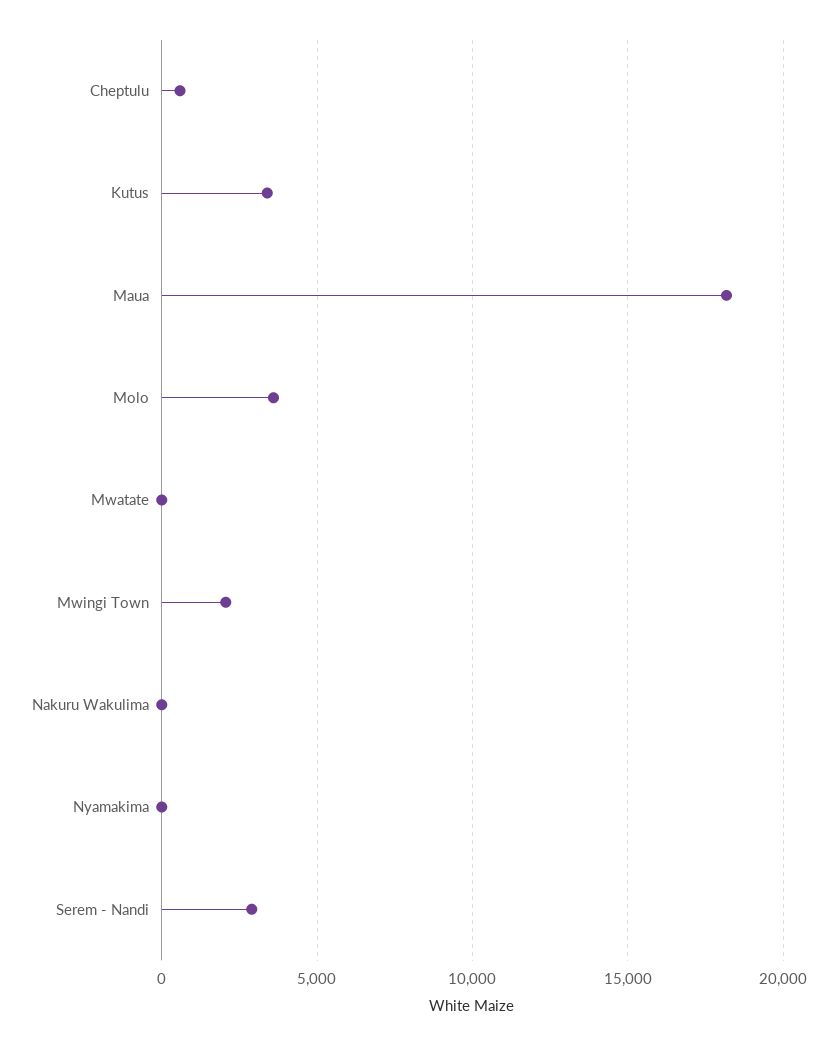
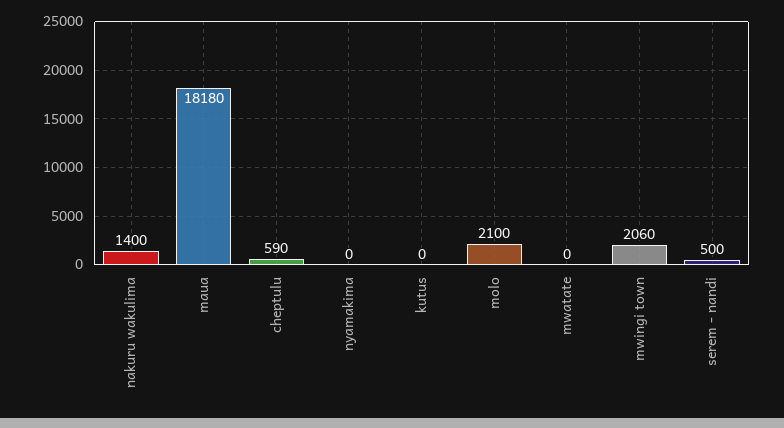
  {
    "Cheptulu": 590,
-   "Kutus": 3500,
+   "Kutus": 0,
    "Maua": 18180,
-   "Molo": 3500,
+   "Molo": 2100,
    "Mwatate": 0,
    "Mwingi Town": 2060,
-   "Nakuru Wakulima": 0,
+   "Nakuru Wakulima": 1400,
    "Nyamakima": 0,
-   "Serem - Nandi": 3000
+   "Serem - Nandi": 500
  }

